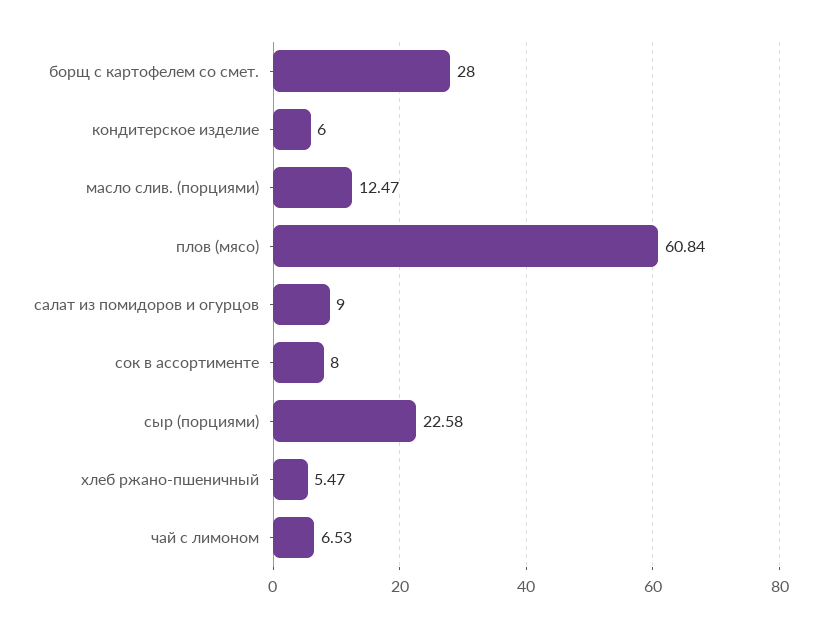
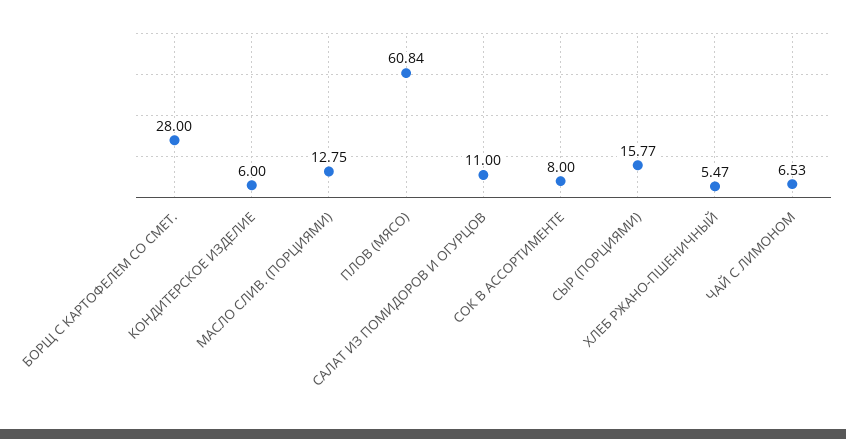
  {
    "борщ с картофелем со смет.": 28,
    "кондитерское изделие": 6,
-   "масло слив. (порциями)": 12.47,
+   "масло слив. (порциями)": 12.75,
    "плов (мясо)": 60.84,
-   "салат из помидоров и огурцов": 9,
+   "салат из помидоров и огурцов": 11,
    "сок в ассортименте": 8,
-   "сыр (порциями)": 22.58,
+   "сыр (порциями)": 15.77,
    "хлеб ржано-пшеничный": 5.47,
    "чай с лимоном": 6.53
  }

